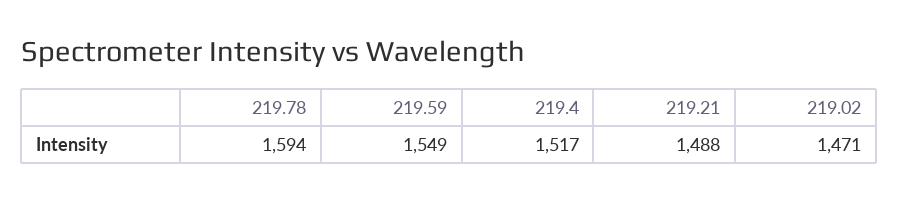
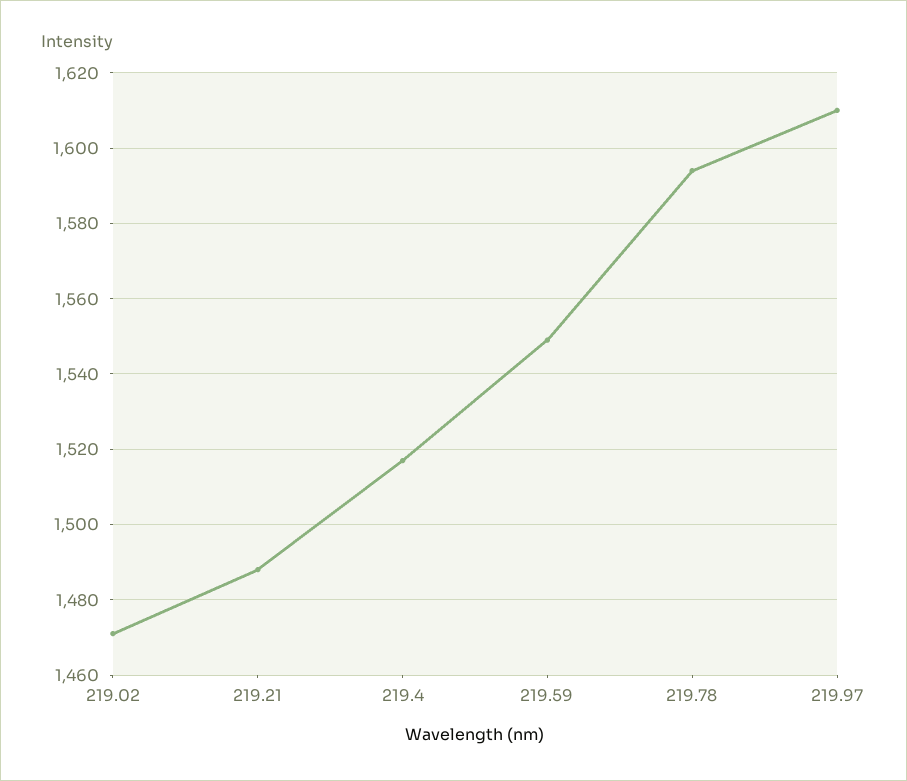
  {
    "219.78": 1594,
    "219.59": 1549,
    "219.4": 1517,
    "219.21": 1488,
-   "219.02": 1471
+   "219.02": 1471,
+   "219.97": 1610
  }

